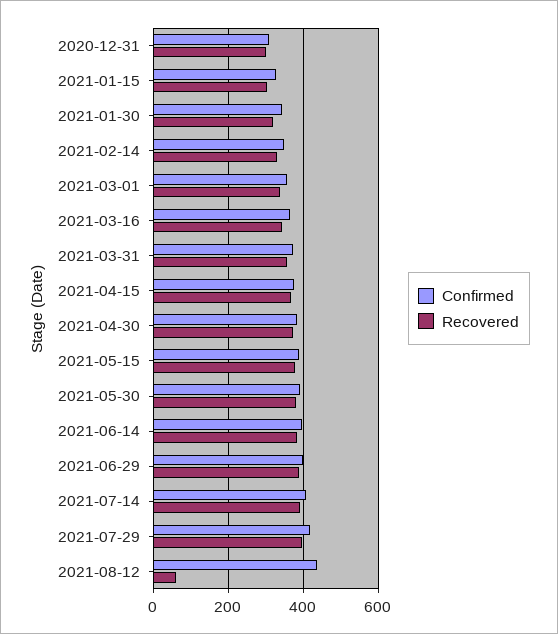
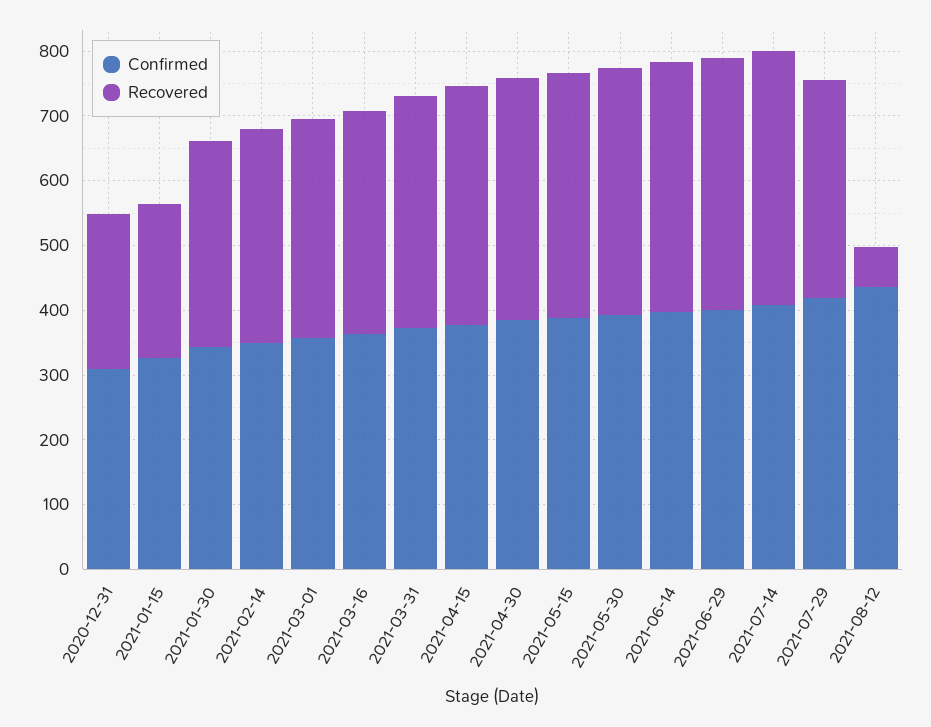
  {
    "Confirmed": {
      "2020-12-31": 300,
      "2021-01-15": 320,
      "2021-01-30": 340,
      "2021-02-14": 340,
      "2021-03-01": 360,
      "2021-03-16": 360,
      "2021-03-31": 380,
      "2021-04-15": 380,
      "2021-04-30": 380,
      "2021-05-15": 380,
      "2021-05-30": 400,
      "2021-06-14": 400,
      "2021-06-29": 400,
      "2021-07-14": 400,
      "2021-07-29": 420,
      "2021-08-12": 440
    },
    "Recovered": {
-     "2020-12-31": 300,
+     "2020-12-31": 240,
-     "2021-01-15": 300,
+     "2021-01-15": 240,
      "2021-01-30": 320,
      "2021-02-14": 340,
      "2021-03-01": 340,
      "2021-03-16": 340,
      "2021-03-31": 360,
      "2021-04-15": 360,
      "2021-04-30": 380,
      "2021-05-15": 380,
      "2021-05-30": 380,
      "2021-06-14": 380,
      "2021-06-29": 380,
      "2021-07-14": 400,
-     "2021-07-29": 400,
+     "2021-07-29": 340,
      "2021-08-12": 60
    }
  }

